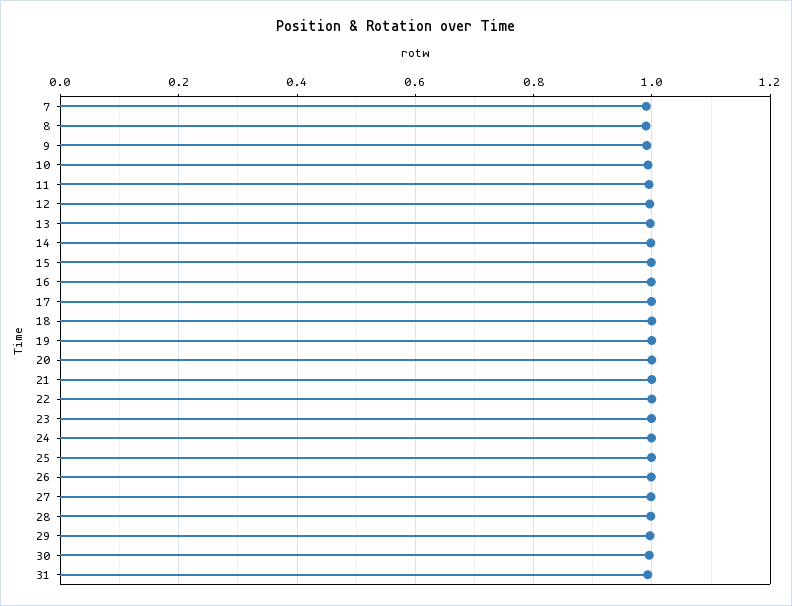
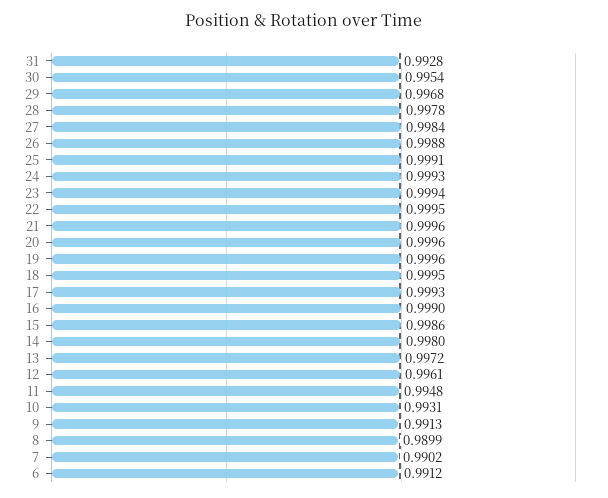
  {
    "7": 0.9902,
    "8": 0.9899,
    "9": 0.9913,
    "10": 0.9931,
    "11": 0.9948,
    "12": 0.9961,
    "13": 0.9972,
    "14": 0.998,
    "15": 0.9986,
    "16": 0.999,
    "17": 0.9993,
    "18": 0.9995,
    "19": 0.9996,
    "20": 0.9996,
    "21": 0.9996,
    "22": 0.9995,
    "23": 0.9994,
    "24": 0.9993,
    "25": 0.9991,
    "26": 0.9988,
    "27": 0.9984,
    "28": 0.9978,
    "29": 0.9968,
    "30": 0.9954,
-   "31": 0.9928
+   "31": 0.9928,
+   "6": 0.9912
  }

